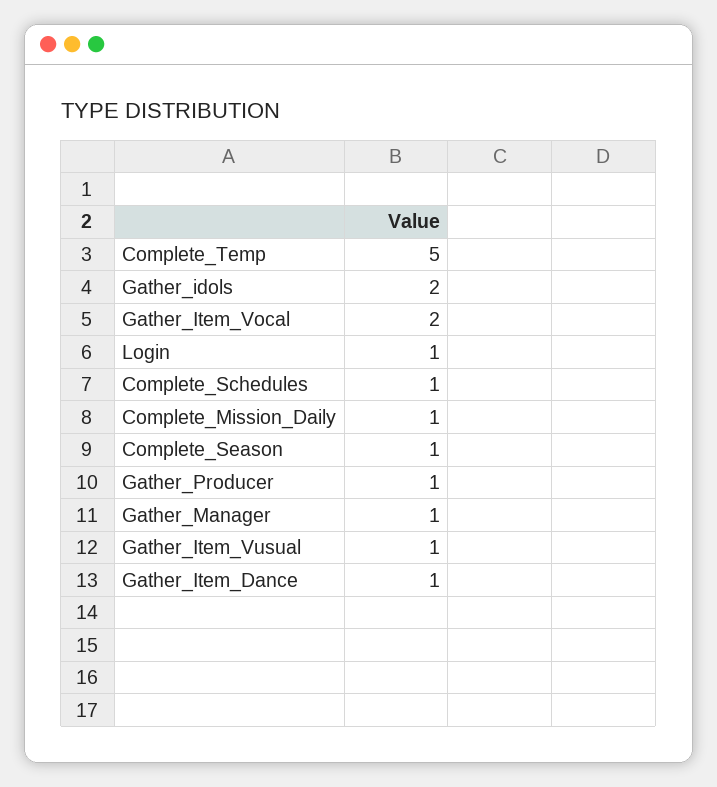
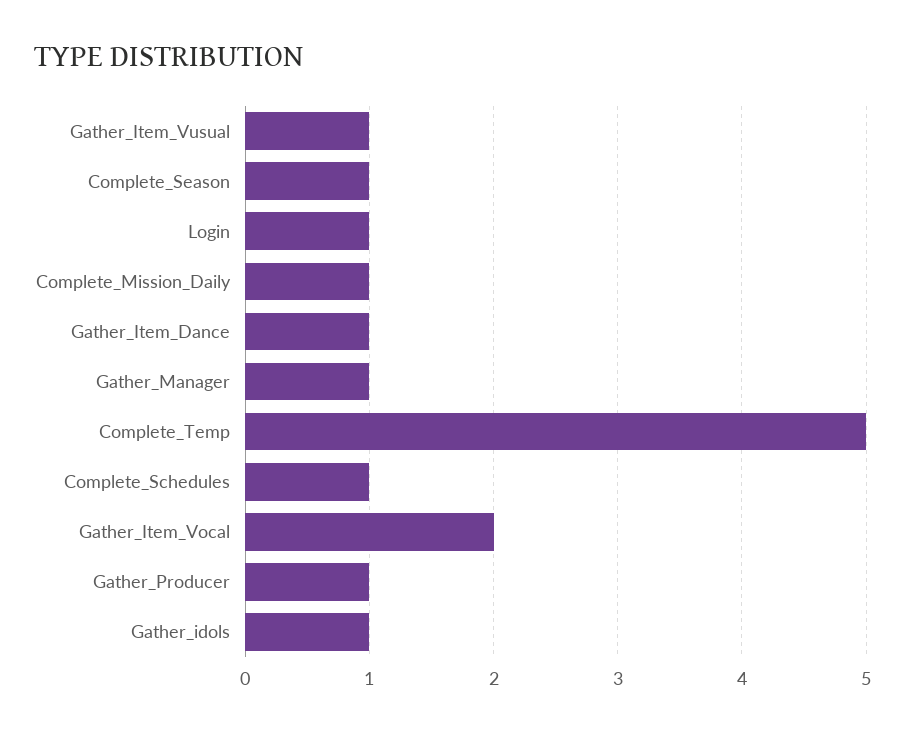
  {
    "Complete_Temp": 5,
-   "Gather_idols": 2,
+   "Gather_idols": 1,
    "Gather_Item_Vocal": 2,
    "Login": 1,
    "Complete_Schedules": 1,
    "Complete_Mission_Daily": 1,
    "Complete_Season": 1,
    "Gather_Producer": 1,
    "Gather_Manager": 1,
    "Gather_Item_Vusual": 1,
    "Gather_Item_Dance": 1
  }

